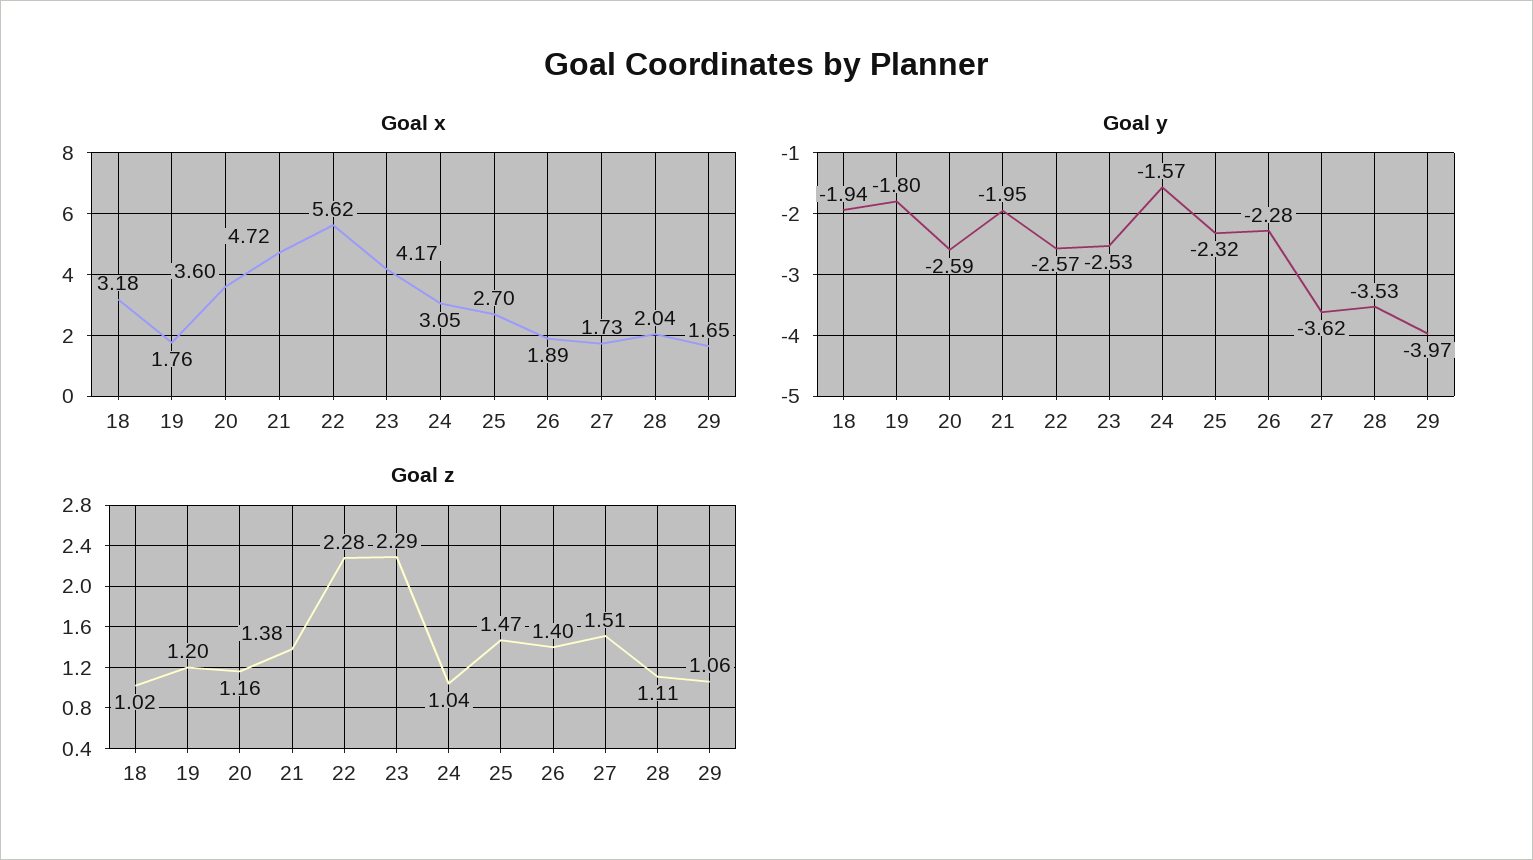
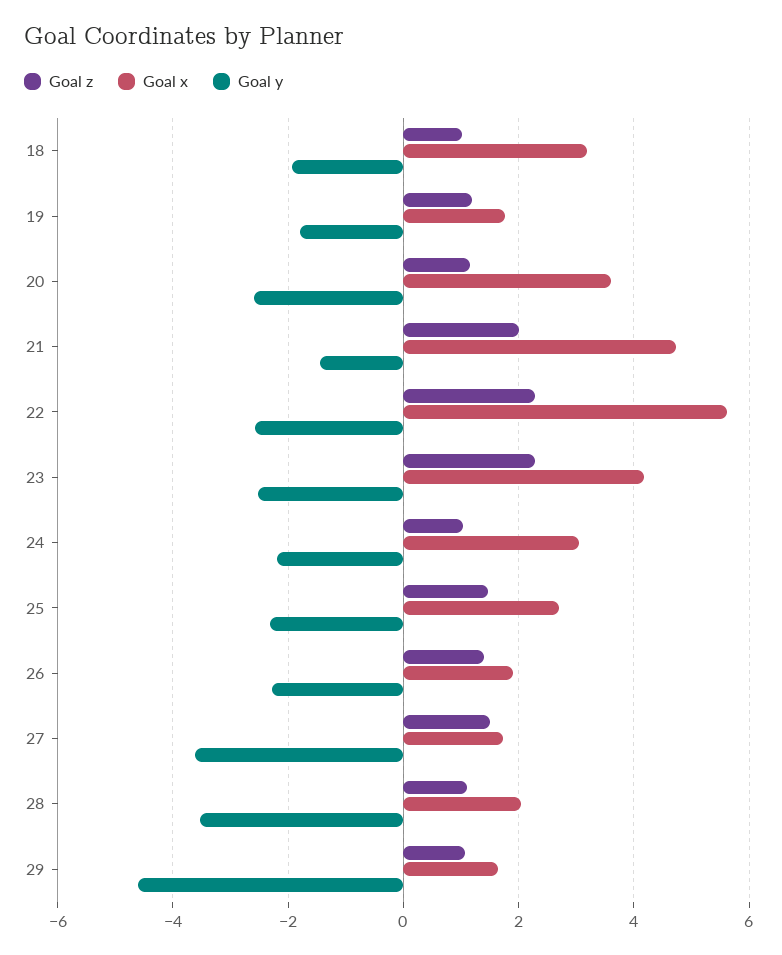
  {
    "Goal x": {
      "18": 3.18,
      "19": 1.76,
      "20": 3.6,
      "21": 4.72,
      "22": 5.62,
      "23": 4.17,
      "24": 3.05,
      "25": 2.7,
      "26": 1.89,
      "27": 1.73,
      "28": 2.04,
      "29": 1.65
    },
    "Goal y": {
      "18": -1.94,
      "19": -1.8,
      "20": -2.59,
-     "21": -1.95,
+     "21": -1.4,
      "22": -2.57,
      "23": -2.53,
-     "24": -1.57,
+     "24": -2.2,
      "25": -2.32,
      "26": -2.28,
      "27": -3.62,
      "28": -3.53,
-     "29": -3.97
+     "29": -4.6
    },
    "Goal z": {
      "18": 1.02,
      "19": 1.2,
      "20": 1.16,
-     "21": 1.38,
+     "21": 2,
      "22": 2.28,
      "23": 2.29,
      "24": 1.04,
      "25": 1.47,
      "26": 1.4,
      "27": 1.51,
      "28": 1.11,
      "29": 1.06
    }
  }

